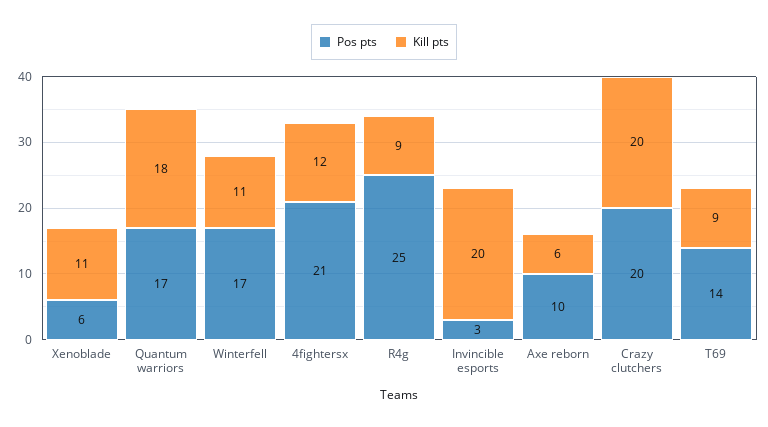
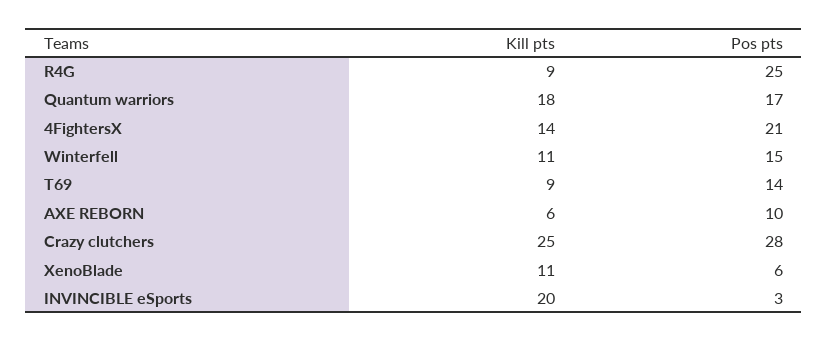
  {
    "Pos pts": {
      "Xenoblade": 6,
      "Quantum warriors": 17,
-     "Winterfell": 17,
+     "Winterfell": 15,
      "4fightersx": 21,
      "R4g": 25,
      "Invincible esports": 3,
      "Axe reborn": 10,
-     "Crazy clutchers": 20,
+     "Crazy clutchers": 28,
      "T69": 14
    },
    "Kill pts": {
      "Xenoblade": 11,
      "Quantum warriors": 18,
      "Winterfell": 11,
-     "4fightersx": 12,
+     "4fightersx": 14,
      "R4g": 9,
      "Invincible esports": 20,
      "Axe reborn": 6,
-     "Crazy clutchers": 20,
+     "Crazy clutchers": 25,
      "T69": 9
    }
  }

